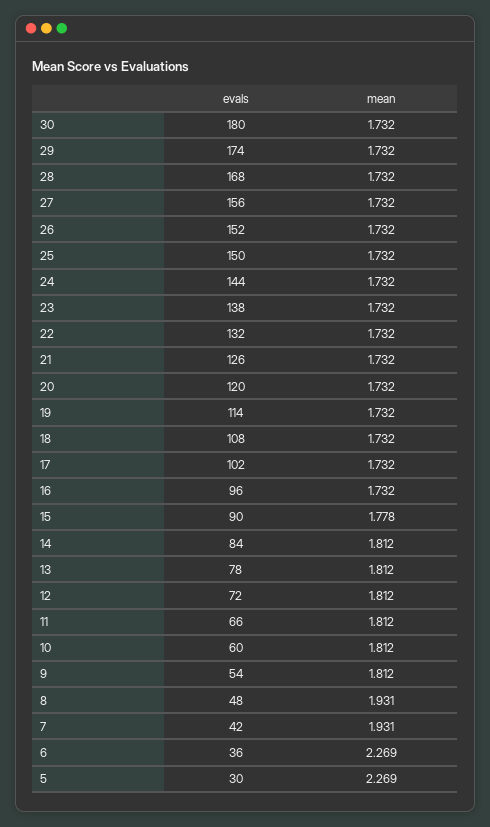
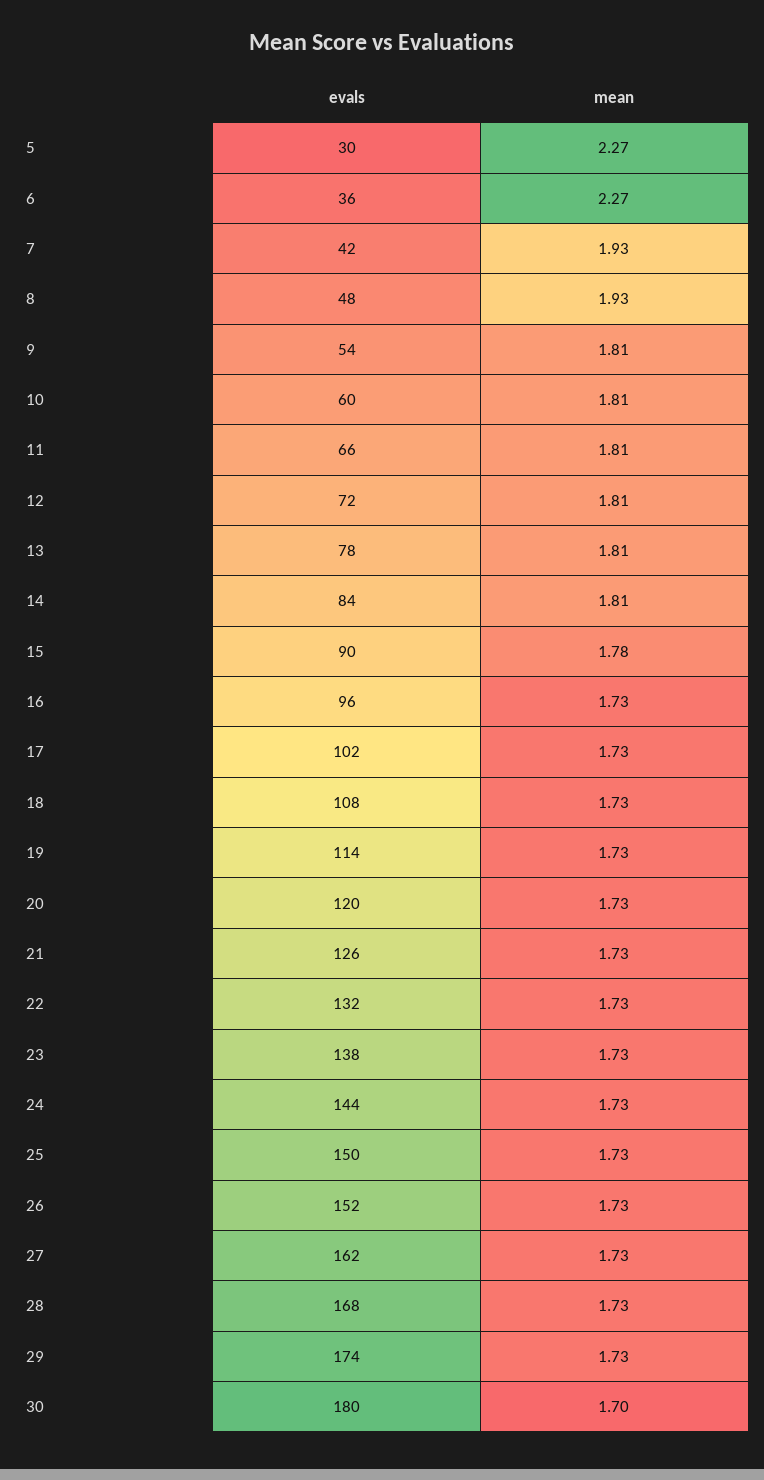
  {
    "evals": {
      "30": 180,
      "29": 174,
      "28": 168,
-     "27": 156,
+     "27": 162,
      "26": 152,
      "25": 150,
      "24": 144,
      "23": 138,
      "22": 132,
      "21": 126,
      "20": 120,
      "19": 114,
      "18": 108,
      "17": 102,
      "16": 96,
      "15": 90,
      "14": 84,
      "13": 78,
      "12": 72,
      "11": 66,
      "10": 60,
      "9": 54,
      "8": 48,
      "7": 42,
      "6": 36,
      "5": 30
    },
    "mean": {
-     "30": 1.732,
+     "30": 1.7,
      "29": 1.732,
      "28": 1.732,
      "27": 1.732,
      "26": 1.732,
      "25": 1.732,
      "24": 1.732,
      "23": 1.732,
      "22": 1.732,
      "21": 1.732,
      "20": 1.732,
      "19": 1.732,
      "18": 1.732,
      "17": 1.732,
      "16": 1.732,
      "15": 1.778,
      "14": 1.812,
      "13": 1.812,
      "12": 1.812,
      "11": 1.812,
      "10": 1.812,
      "9": 1.812,
      "8": 1.931,
      "7": 1.931,
      "6": 2.269,
      "5": 2.269
    }
  }

